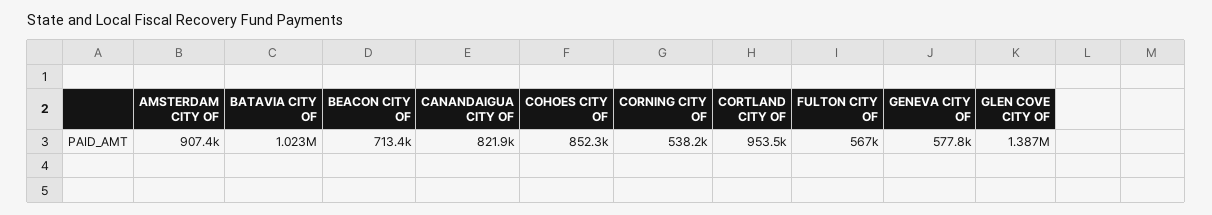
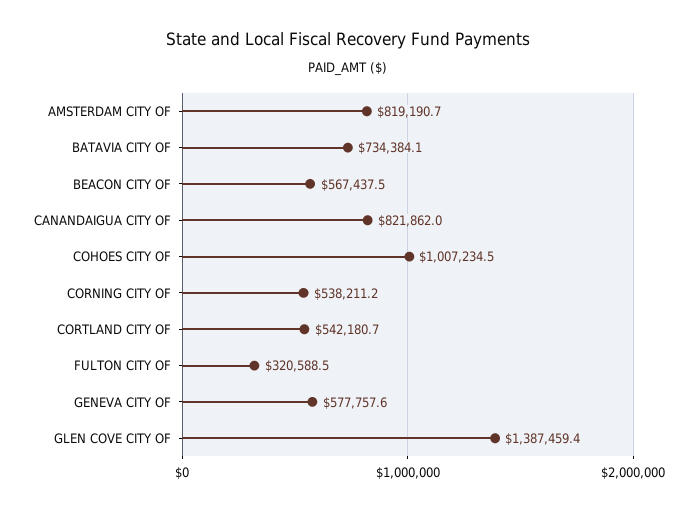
  {
-   "AMSTERDAM CITY OF": 907400,
+   "AMSTERDAM CITY OF": 819190.7,
-   "BATAVIA CITY OF": 1023000,
+   "BATAVIA CITY OF": 734384.1,
-   "BEACON CITY OF": 713400,
+   "BEACON CITY OF": 567437.5,
    "CANANDAIGUA CITY OF": 821862,
-   "COHOES CITY OF": 852300,
+   "COHOES CITY OF": 1007234.5,
    "CORNING CITY OF": 538211.2,
-   "CORTLAND CITY OF": 953500,
+   "CORTLAND CITY OF": 542180.7,
-   "FULTON CITY OF": 567000,
+   "FULTON CITY OF": 320588.5,
    "GENEVA CITY OF": 577757.6,
    "GLEN COVE CITY OF": 1387459.4
  }

